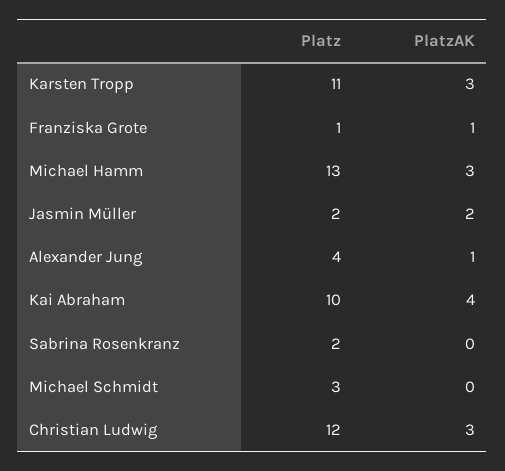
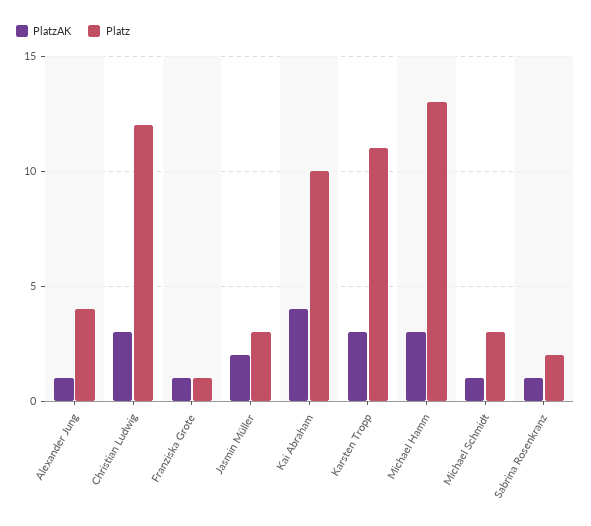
  {
    "Platz": {
      "Karsten Tropp": 11,
      "Franziska Grote": 1,
      "Michael Hamm": 13,
-     "Jasmin Müller": 2,
+     "Jasmin Müller": 3,
      "Alexander Jung": 4,
      "Kai Abraham": 10,
      "Sabrina Rosenkranz": 2,
      "Michael Schmidt": 3,
      "Christian Ludwig": 12
    },
    "PlatzAK": {
      "Karsten Tropp": 3,
      "Franziska Grote": 1,
      "Michael Hamm": 3,
      "Jasmin Müller": 2,
      "Alexander Jung": 1,
      "Kai Abraham": 4,
-     "Sabrina Rosenkranz": 0,
+     "Sabrina Rosenkranz": 1,
-     "Michael Schmidt": 0,
+     "Michael Schmidt": 1,
      "Christian Ludwig": 3
    }
  }

